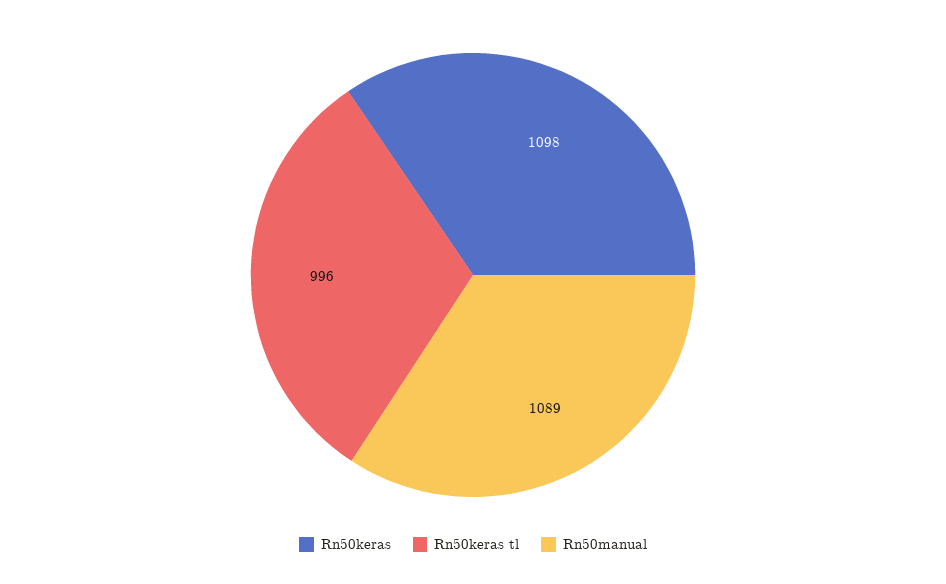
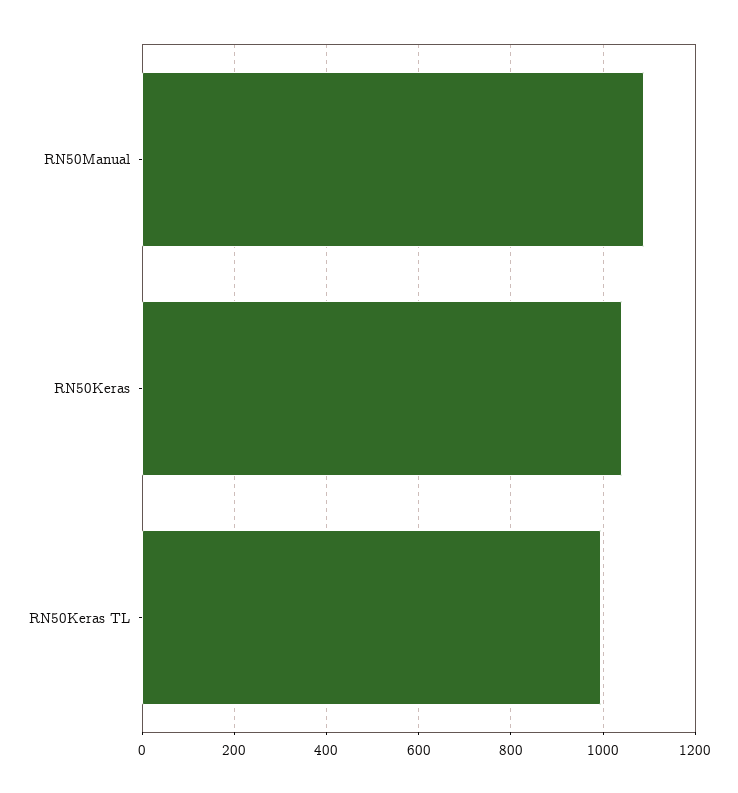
  {
-   "Rn50keras": 1098,
+   "Rn50keras": 1040,
    "Rn50keras tl": 996,
    "Rn50manual": 1089
  }

